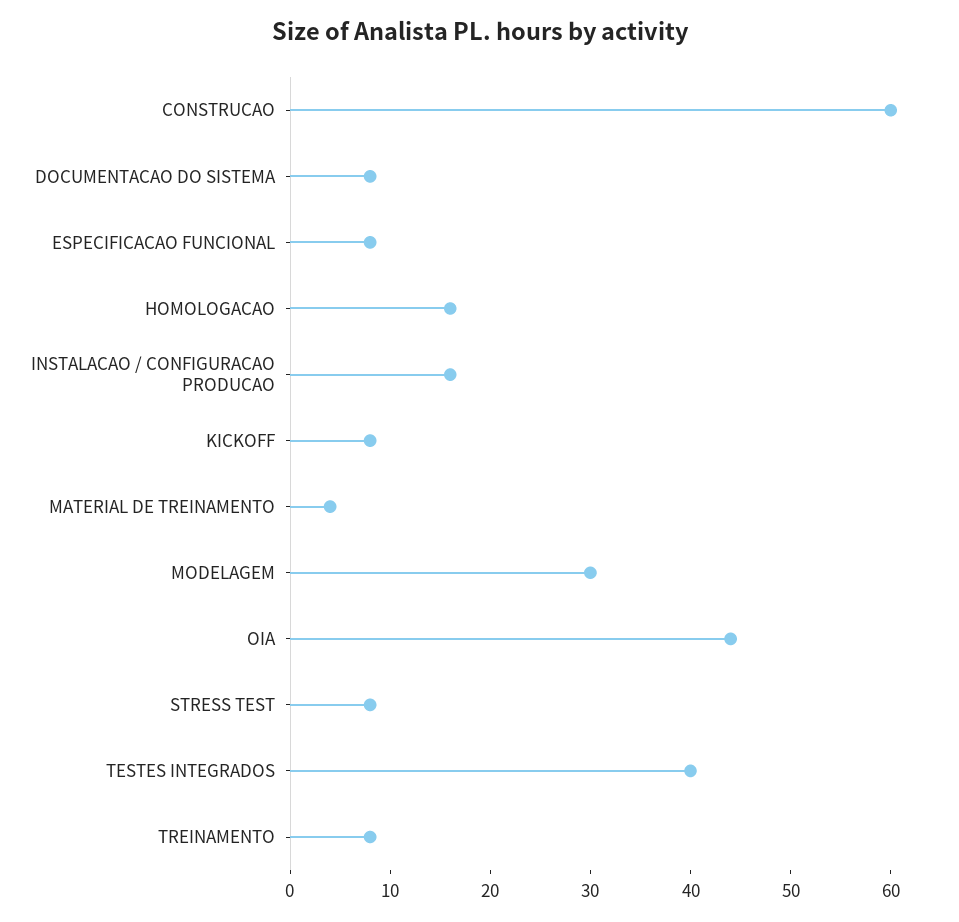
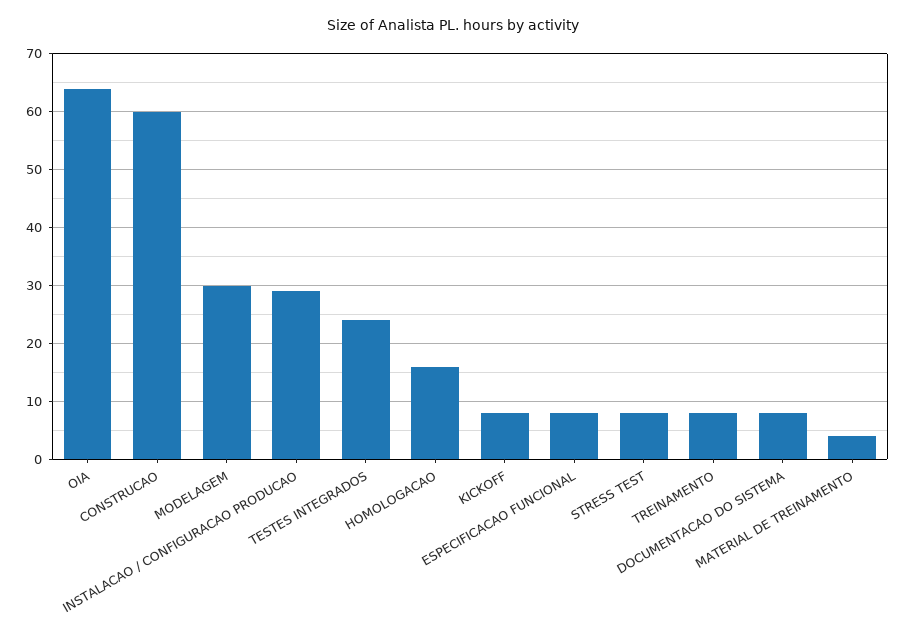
  {
    "CONSTRUCAO": 60,
    "DOCUMENTACAO DO SISTEMA": 8,
    "ESPECIFICACAO FUNCIONAL": 8,
    "HOMOLOGACAO": 16,
-   "INSTALACAO / CONFIGURACAO PRODUCAO": 16,
+   "INSTALACAO / CONFIGURACAO PRODUCAO": 30,
    "KICKOFF": 8,
    "MATERIAL DE TREINAMENTO": 4,
    "MODELAGEM": 30,
-   "OIA": 44,
+   "OIA": 65,
    "STRESS TEST": 8,
-   "TESTES INTEGRADOS": 40,
+   "TESTES INTEGRADOS": 25,
    "TREINAMENTO": 8
  }

